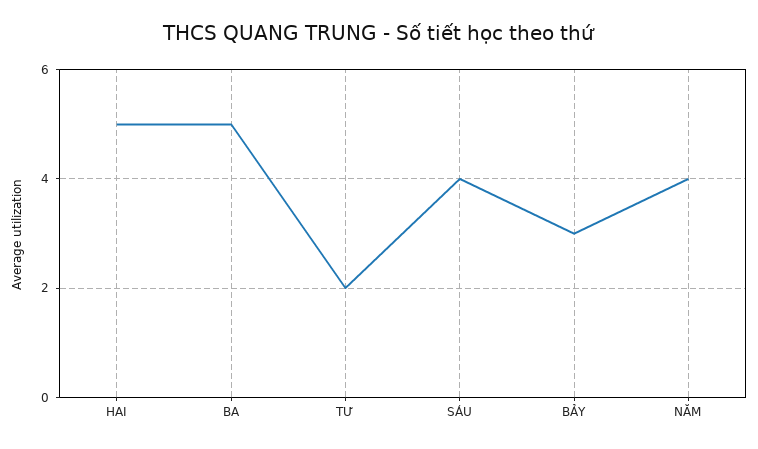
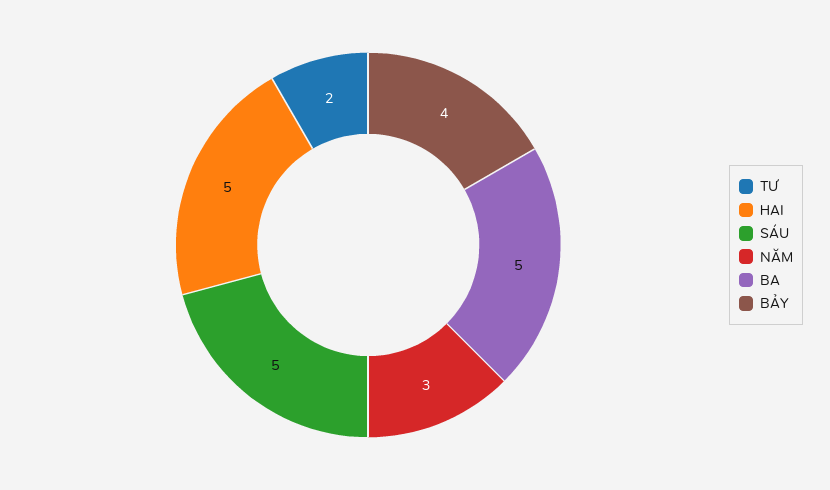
  {
    "HAI": 5,
    "BA": 5,
    "TƯ": 2,
-   "SÁU": 4,
+   "SÁU": 5,
-   "BẢY": 3,
+   "BẢY": 4,
-   "NĂM": 4
+   "NĂM": 3
  }

